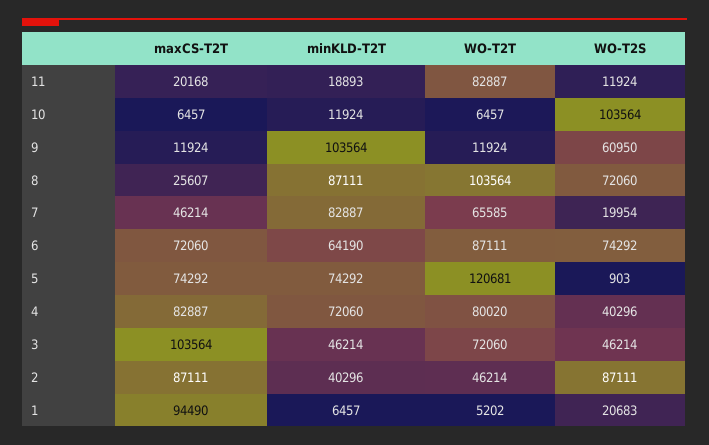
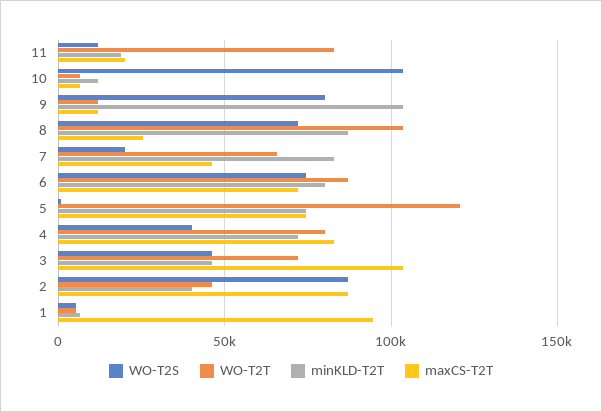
  {
    "maxCS-T2T": {
      "11": 20168,
      "10": 6457,
      "9": 11924,
      "8": 25607,
      "7": 46214,
      "6": 72060,
      "5": 74292,
      "4": 82887,
      "3": 103564,
      "2": 87111,
      "1": 94490
    },
    "minKLD-T2T": {
      "11": 18893,
      "10": 11924,
      "9": 103564,
      "8": 87111,
      "7": 82887,
-     "6": 64190,
+     "6": 80000,
      "5": 74292,
      "4": 72060,
      "3": 46214,
      "2": 40296,
      "1": 6457
    },
    "WO-T2T": {
      "11": 82887,
      "10": 6457,
      "9": 11924,
      "8": 103564,
      "7": 65585,
      "6": 87111,
      "5": 120681,
      "4": 80020,
      "3": 72060,
      "2": 46214,
      "1": 5202
    },
    "WO-T2S": {
      "11": 11924,
      "10": 103564,
-     "9": 60950,
+     "9": 80000,
      "8": 72060,
      "7": 19954,
      "6": 74292,
      "5": 903,
      "4": 40296,
      "3": 46214,
      "2": 87111,
-     "1": 20683
+     "1": 5000
    }
  }

